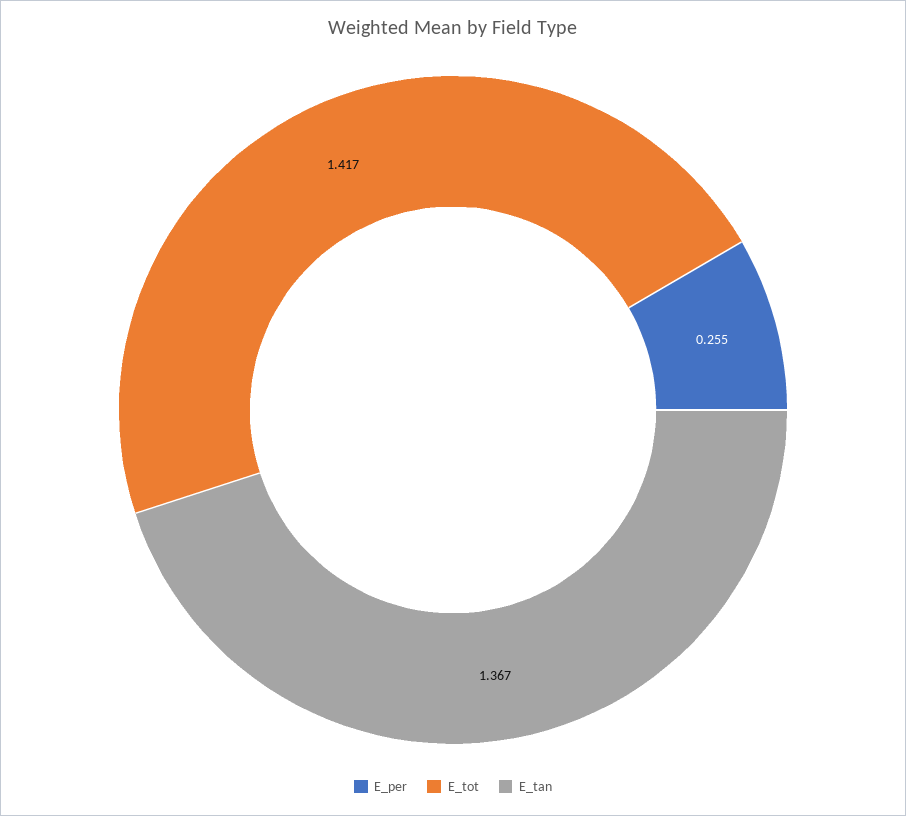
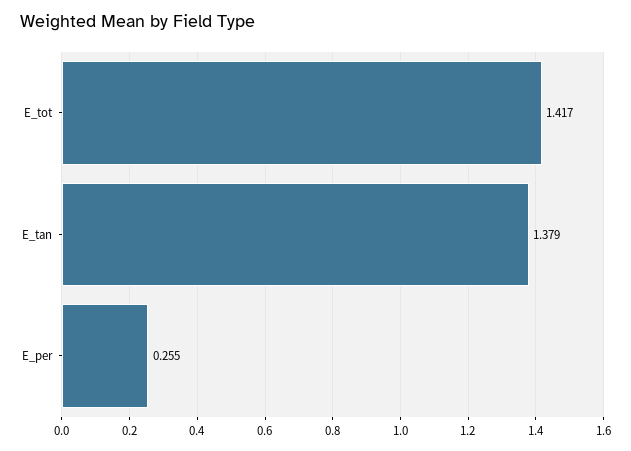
  {
    "E_per": 0.255,
    "E_tot": 1.417,
-   "E_tan": 1.367
+   "E_tan": 1.379
  }

